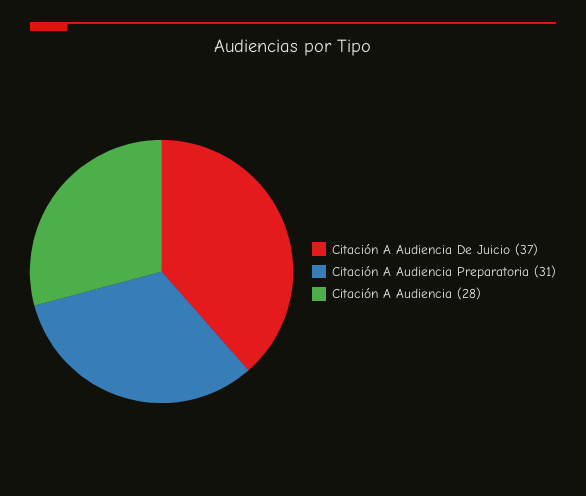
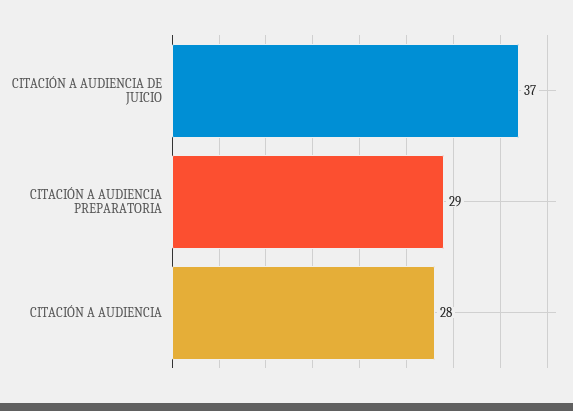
  {
    "Citación A Audiencia De Juicio": 37,
-   "Citación A Audiencia Preparatoria": 31,
+   "Citación A Audiencia Preparatoria": 29,
    "Citación A Audiencia": 28
  }

